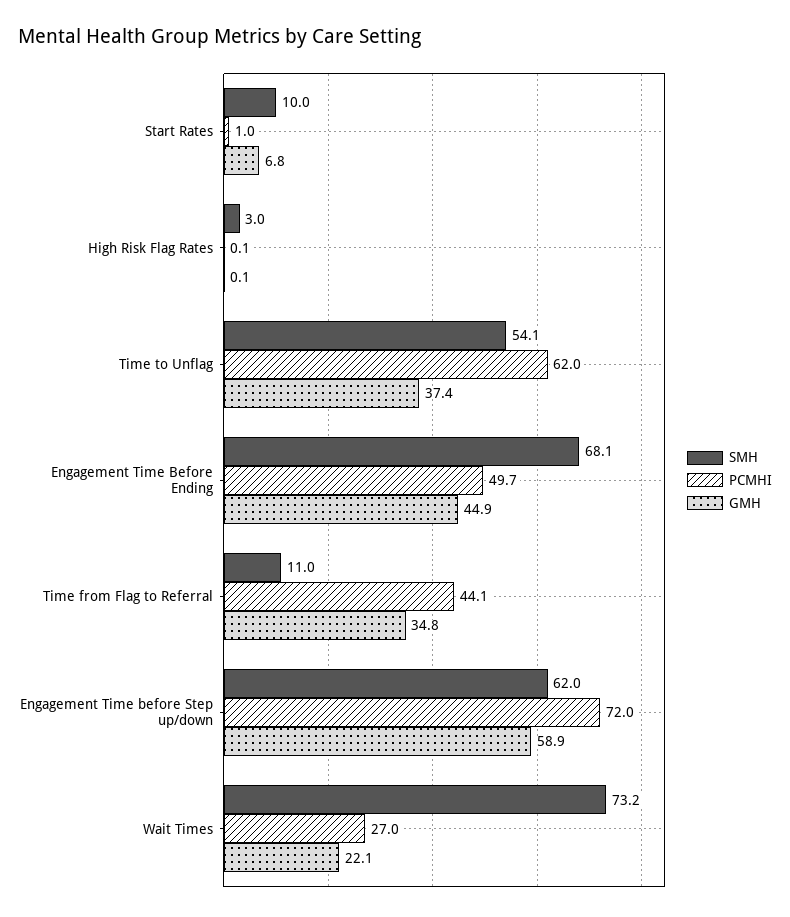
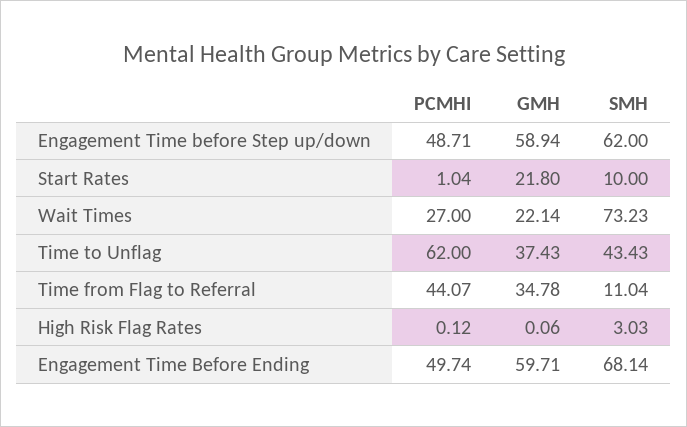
  {
    "SMH": {
      "Start Rates": 10,
      "High Risk Flag Rates": 3.03,
-     "Time to Unflag": 54.1,
+     "Time to Unflag": 43.43,
      "Engagement Time Before Ending": 68.14,
      "Time from Flag to Referral": 11.04,
      "Engagement Time before Step up/down": 62,
      "Wait Times": 73.23
    },
    "PCMHI": {
      "Start Rates": 1.04,
      "High Risk Flag Rates": 0.12,
      "Time to Unflag": 62,
      "Engagement Time Before Ending": 49.74,
      "Time from Flag to Referral": 44.07,
-     "Engagement Time before Step up/down": 72,
+     "Engagement Time before Step up/down": 48.71,
      "Wait Times": 27
    },
    "GMH": {
-     "Start Rates": 6.8,
+     "Start Rates": 21.8,
      "High Risk Flag Rates": 0.06,
      "Time to Unflag": 37.43,
-     "Engagement Time Before Ending": 44.9,
+     "Engagement Time Before Ending": 59.71,
      "Time from Flag to Referral": 34.78,
      "Engagement Time before Step up/down": 58.94,
      "Wait Times": 22.14
    }
  }

